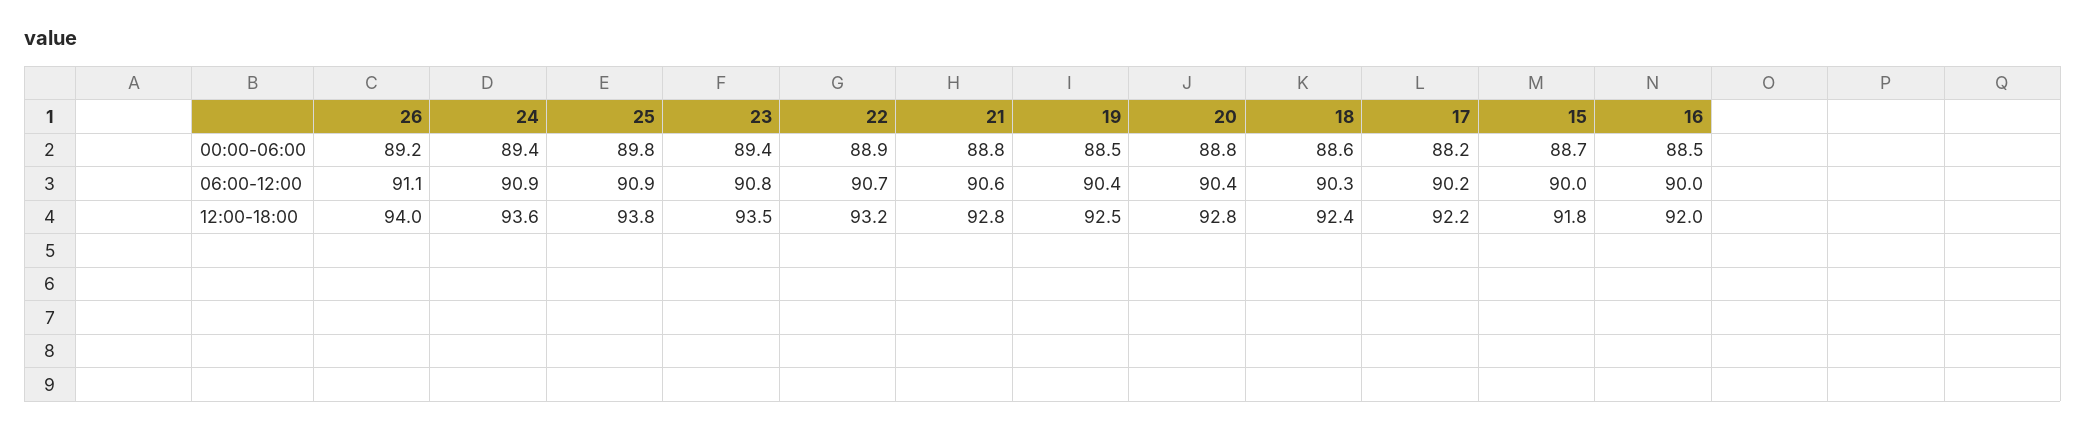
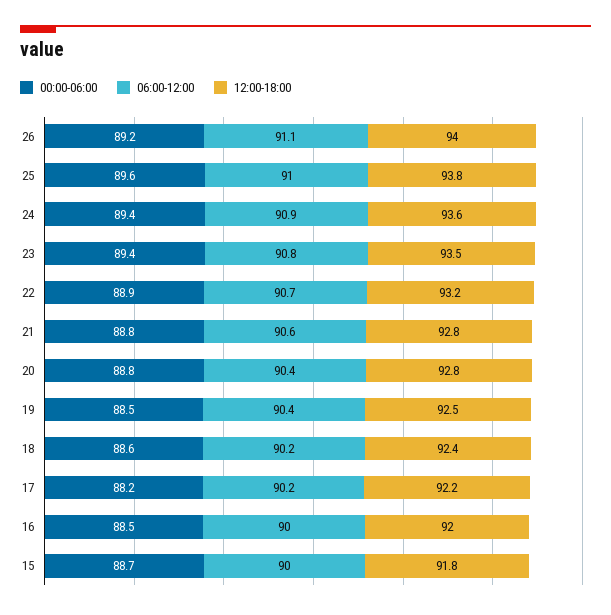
  {
    "00:00-06:00": {
      "26": 89.2,
      "24": 89.4,
-     "25": 89.8,
+     "25": 89.6,
      "23": 89.4,
      "22": 88.9,
      "21": 88.8,
      "19": 88.5,
      "20": 88.8,
      "18": 88.6,
      "17": 88.2,
      "15": 88.7,
      "16": 88.5
    },
    "06:00-12:00": {
      "26": 91.1,
      "24": 90.9,
-     "25": 90.9,
+     "25": 91,
      "23": 90.8,
      "22": 90.7,
      "21": 90.6,
      "19": 90.4,
      "20": 90.4,
-     "18": 90.3,
+     "18": 90.2,
      "17": 90.2,
      "15": 90,
      "16": 90
    },
    "12:00-18:00": {
      "26": 94,
      "24": 93.6,
      "25": 93.8,
      "23": 93.5,
      "22": 93.2,
      "21": 92.8,
      "19": 92.5,
      "20": 92.8,
      "18": 92.4,
      "17": 92.2,
      "15": 91.8,
      "16": 92
    }
  }

